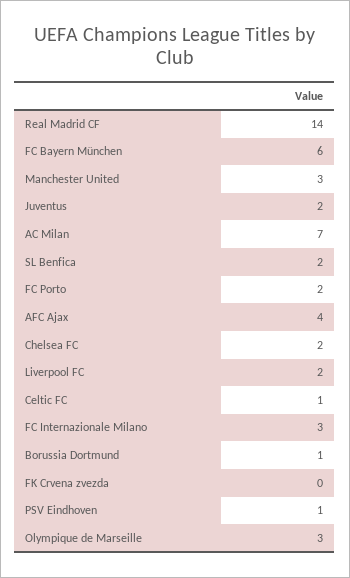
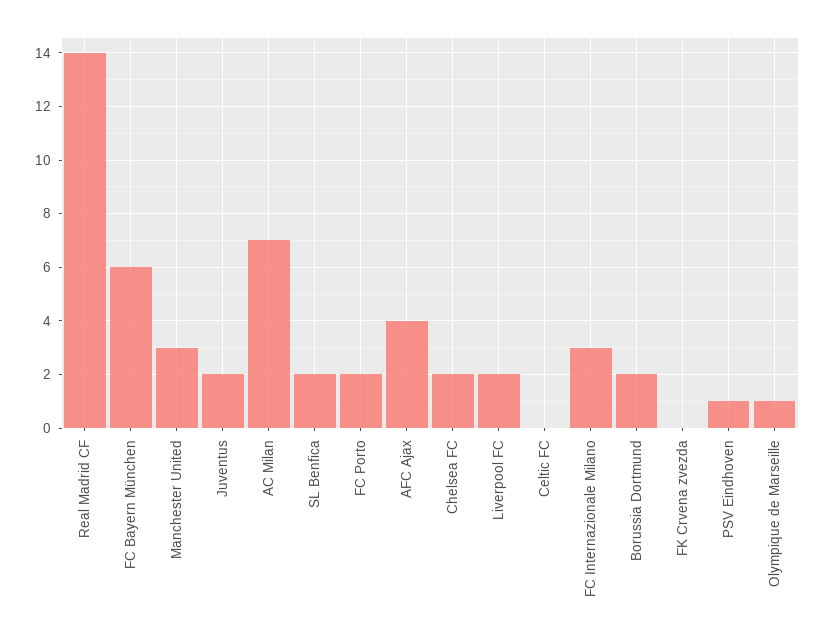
  {
    "Real Madrid CF": 14,
    "FC Bayern München": 6,
    "Manchester United": 3,
    "Juventus": 2,
    "AC Milan": 7,
    "SL Benfica": 2,
    "FC Porto": 2,
    "AFC Ajax": 4,
    "Chelsea FC": 2,
    "Liverpool FC": 2,
-   "Celtic FC": 1,
+   "Celtic FC": 0,
    "FC Internazionale Milano": 3,
-   "Borussia Dortmund": 1,
+   "Borussia Dortmund": 2,
    "FK Crvena zvezda": 0,
    "PSV Eindhoven": 1,
-   "Olympique de Marseille": 3
+   "Olympique de Marseille": 1
  }

